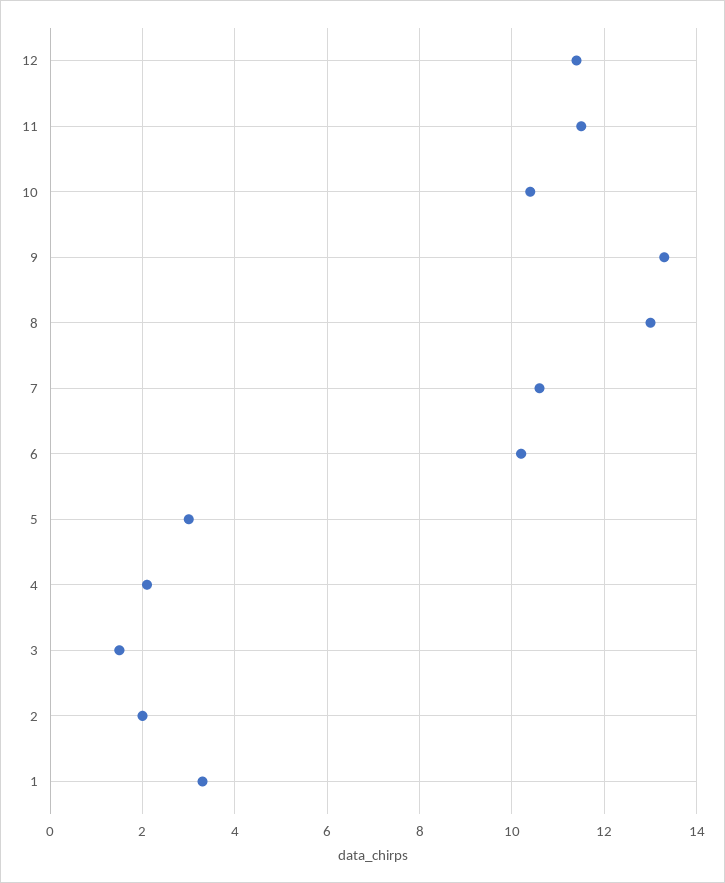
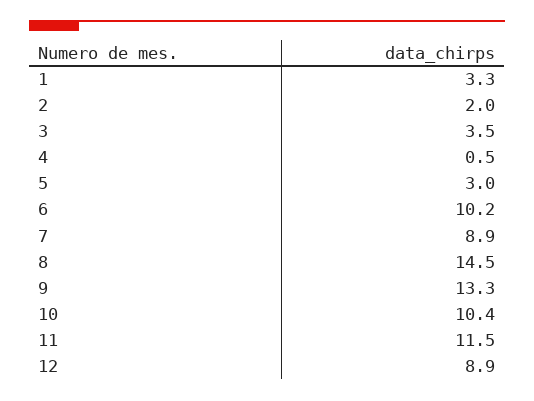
  {
-   "12": 11.5,
+   "12": 8.9,
    "11": 11.5,
    "10": 10.4,
    "9": 13.3,
-   "8": 13,
+   "8": 14.5,
-   "7": 10.5,
+   "7": 8.9,
    "6": 10.2,
    "5": 3,
-   "4": 2,
+   "4": 0.5,
-   "3": 1.5,
+   "3": 3.5,
    "2": 2,
    "1": 3.3
  }

